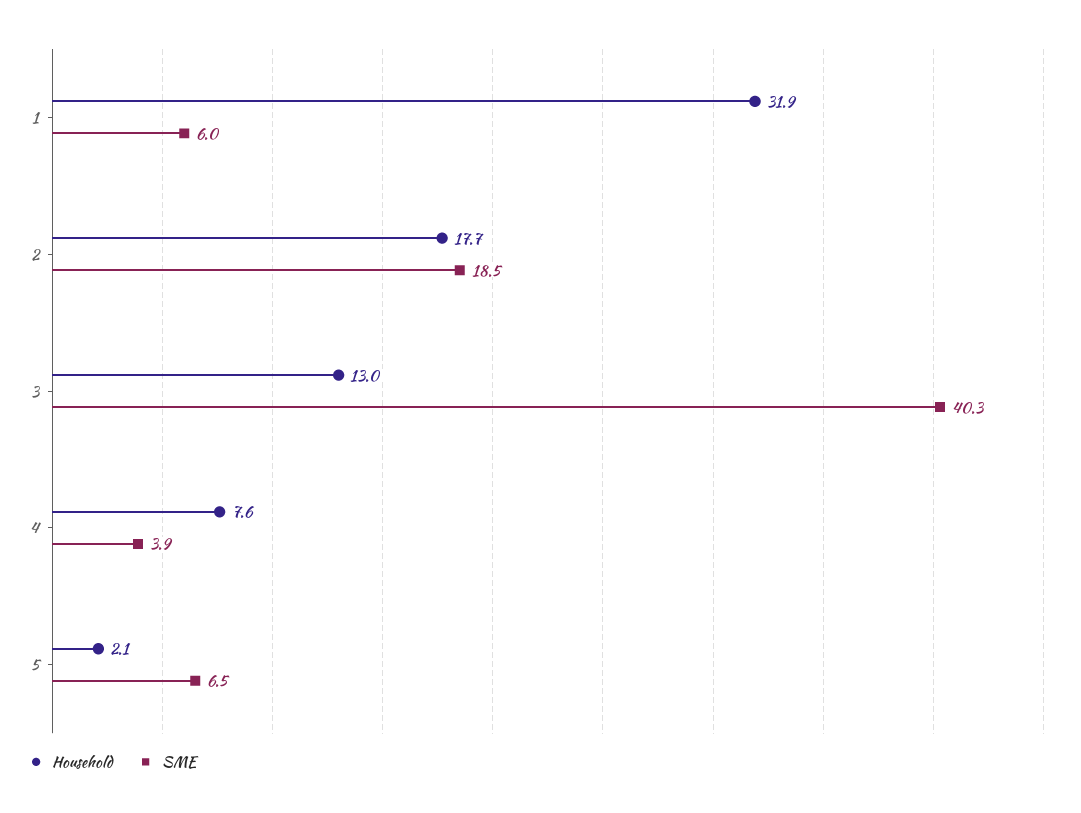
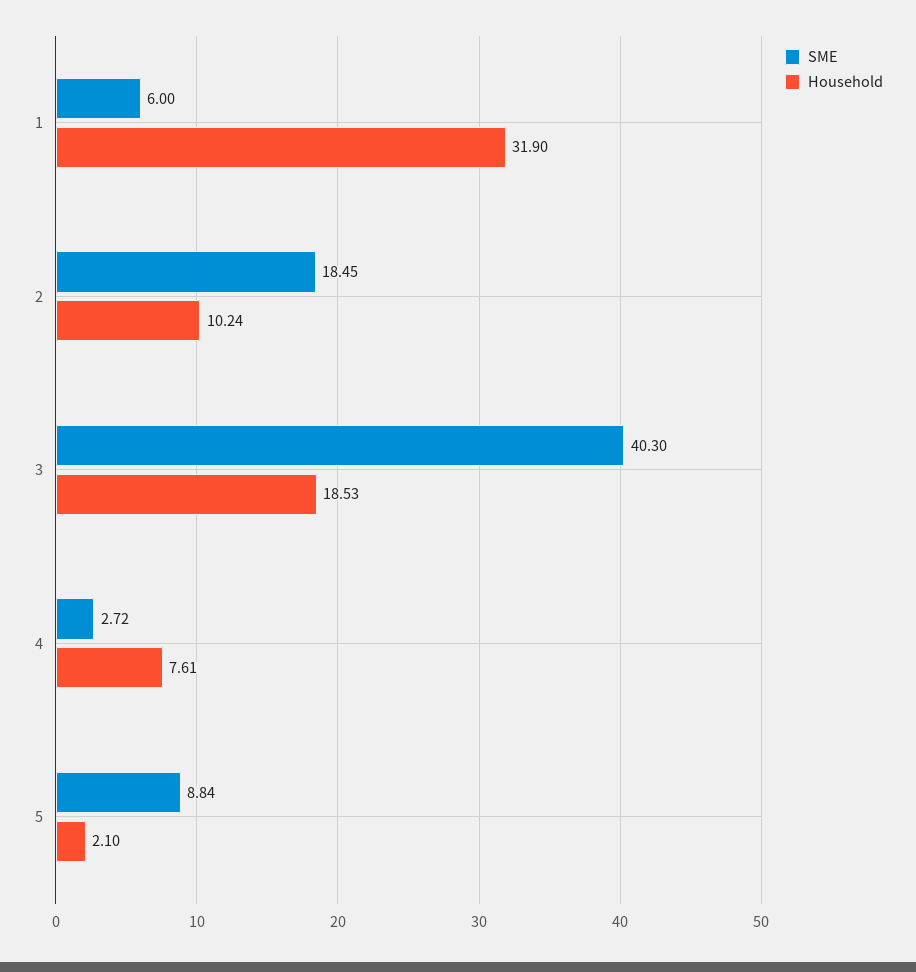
  {
    "Household": {
      "1": 31.9,
-     "2": 17.7,
+     "2": 10.24,
-     "3": 13,
+     "3": 18.53,
      "4": 7.61,
      "5": 2.1
    },
    "SME": {
      "1": 6,
      "2": 18.45,
      "3": 40.3,
-     "4": 3.9,
+     "4": 2.72,
-     "5": 6.5
+     "5": 8.84
    }
  }

